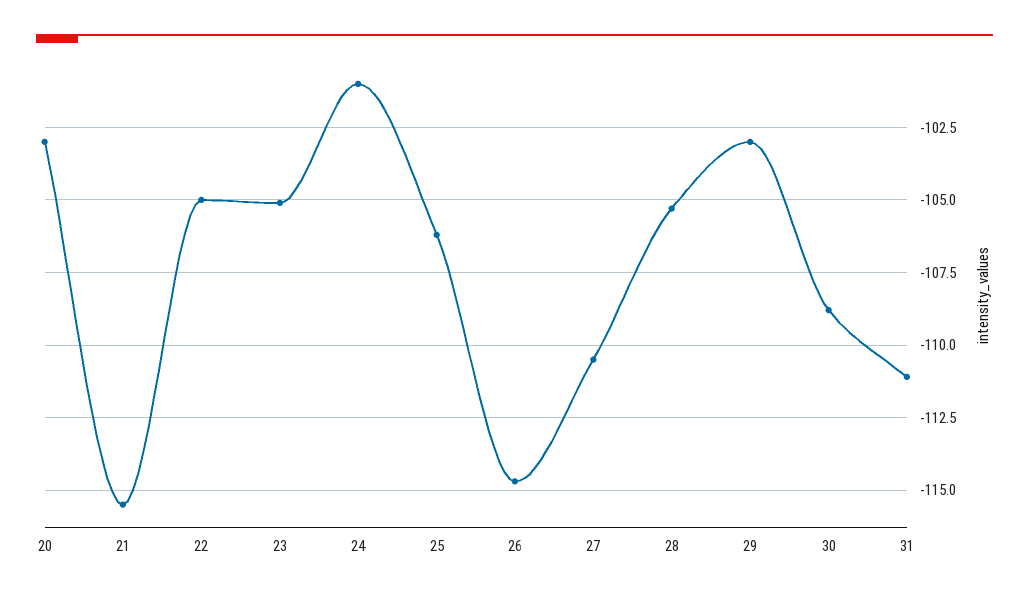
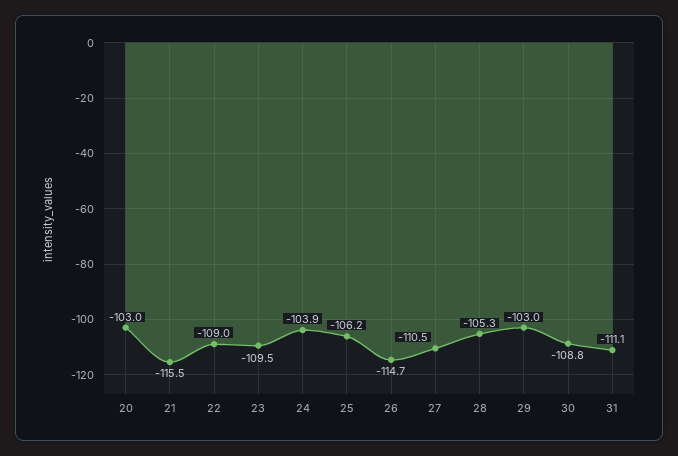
  {
    "20": -103,
    "21": -115.5,
-   "22": -105,
+   "22": -109,
-   "23": -105,
+   "23": -109.5,
-   "24": -101,
+   "24": -103.9,
    "25": -106.2,
    "26": -114.7,
    "27": -110.5,
    "28": -105.3,
    "29": -103,
    "30": -108.8,
    "31": -111.1
  }

